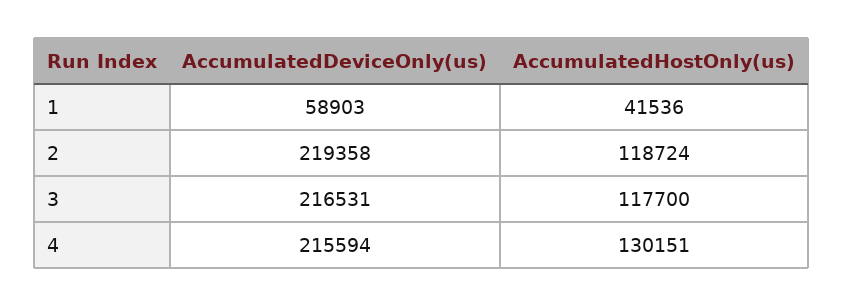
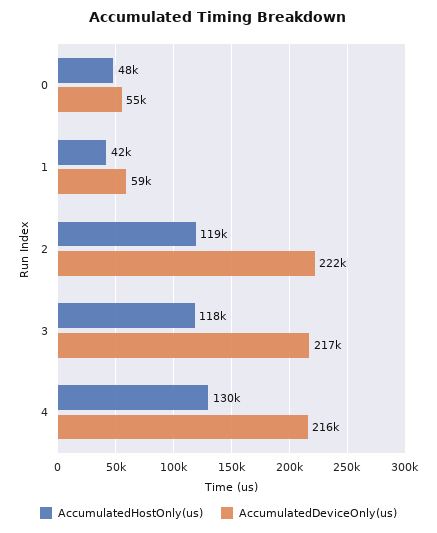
  {
    "AccumulatedDeviceOnly(us)": {
      "1": 58903,
-     "2": 219358,
+     "2": 222000,
      "3": 216531,
-     "4": 215594
+     "4": 215594,
+     "0": 55000
    },
    "AccumulatedHostOnly(us)": {
      "1": 41536,
      "2": 118724,
      "3": 117700,
-     "4": 130151
+     "4": 130151,
+     "0": 48000
    }
  }

